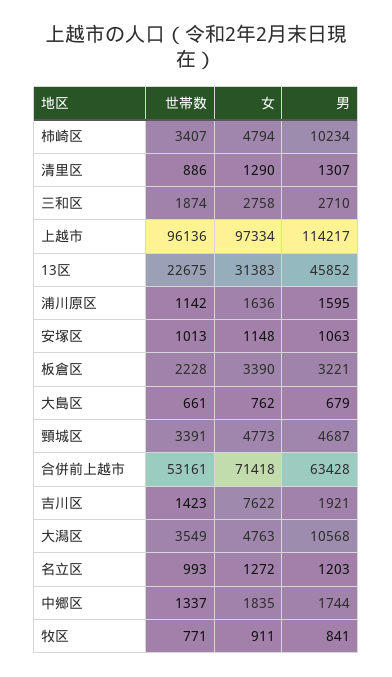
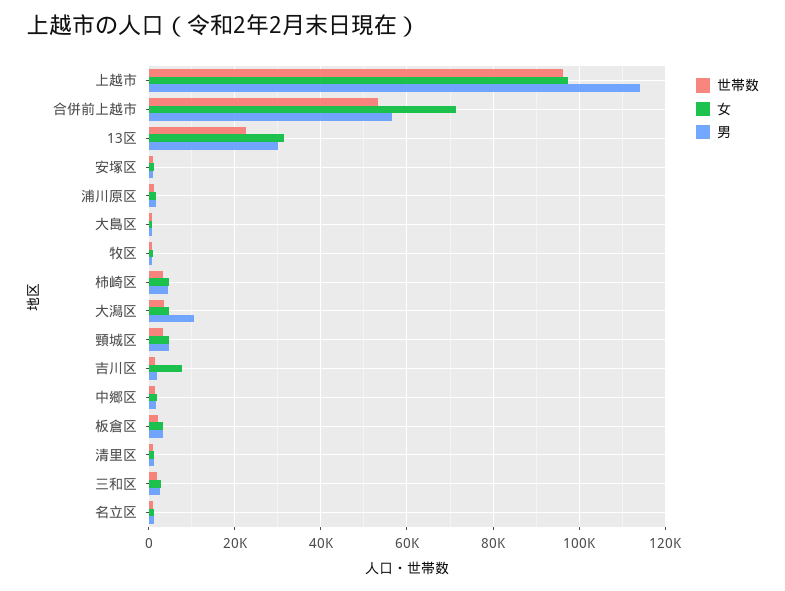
  {
    "世帯数": {
      "柿崎区": 3407,
      "清里区": 886,
      "三和区": 1874,
      "上越市": 96136,
      "13区": 22675,
      "浦川原区": 1142,
      "安塚区": 1013,
      "板倉区": 2228,
      "大島区": 661,
      "頸城区": 3391,
      "合併前上越市": 53161,
      "吉川区": 1423,
      "大潟区": 3549,
      "名立区": 993,
      "中郷区": 1337,
      "牧区": 771
    },
    "女": {
      "柿崎区": 4794,
      "清里区": 1290,
      "三和区": 2758,
      "上越市": 97334,
      "13区": 31383,
      "浦川原区": 1636,
      "安塚区": 1148,
      "板倉区": 3390,
      "大島区": 762,
      "頸城区": 4773,
      "合併前上越市": 71418,
      "吉川区": 7622,
      "大潟区": 4763,
      "名立区": 1272,
      "中郷区": 1835,
      "牧区": 911
    },
    "男": {
-     "柿崎区": 10234,
+     "柿崎区": 4000,
      "清里区": 1307,
      "三和区": 2710,
      "上越市": 114217,
-     "13区": 45852,
+     "13区": 30000,
      "浦川原区": 1595,
      "安塚区": 1063,
      "板倉区": 3221,
      "大島区": 679,
      "頸城区": 4687,
-     "合併前上越市": 63428,
+     "合併前上越市": 56000,
      "吉川区": 1921,
      "大潟区": 10568,
      "名立区": 1203,
      "中郷区": 1744,
      "牧区": 841
    }
  }

